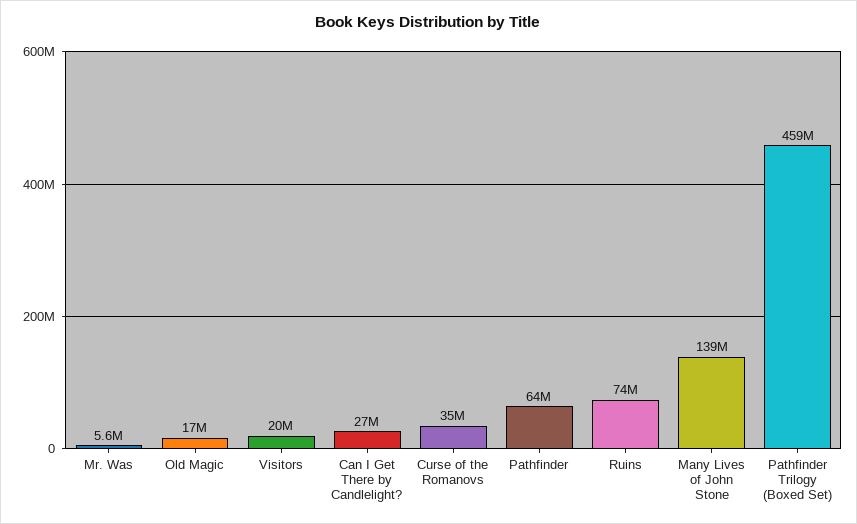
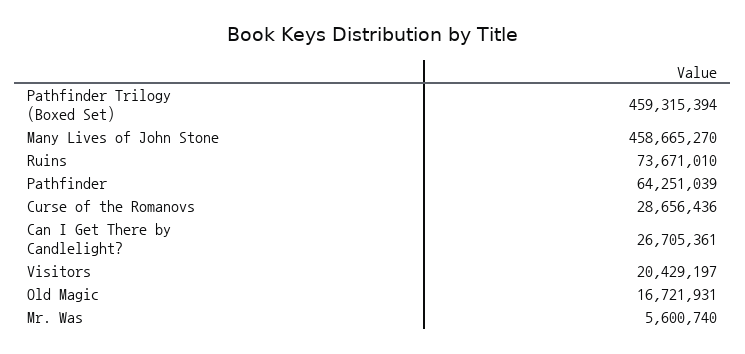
  {
    "Mr. Was": 5600740,
    "Old Magic": 16721931,
    "Visitors": 20429197,
    "Can I Get There by Candlelight?": 26705361,
-   "Curse of the Romanovs": 35000000,
+   "Curse of the Romanovs": 28656436,
    "Pathfinder": 64251039,
    "Ruins": 73671010,
-   "Many Lives of John Stone": 139000000,
+   "Many Lives of John Stone": 458665270,
    "Pathfinder Trilogy (Boxed Set)": 459315394
  }

